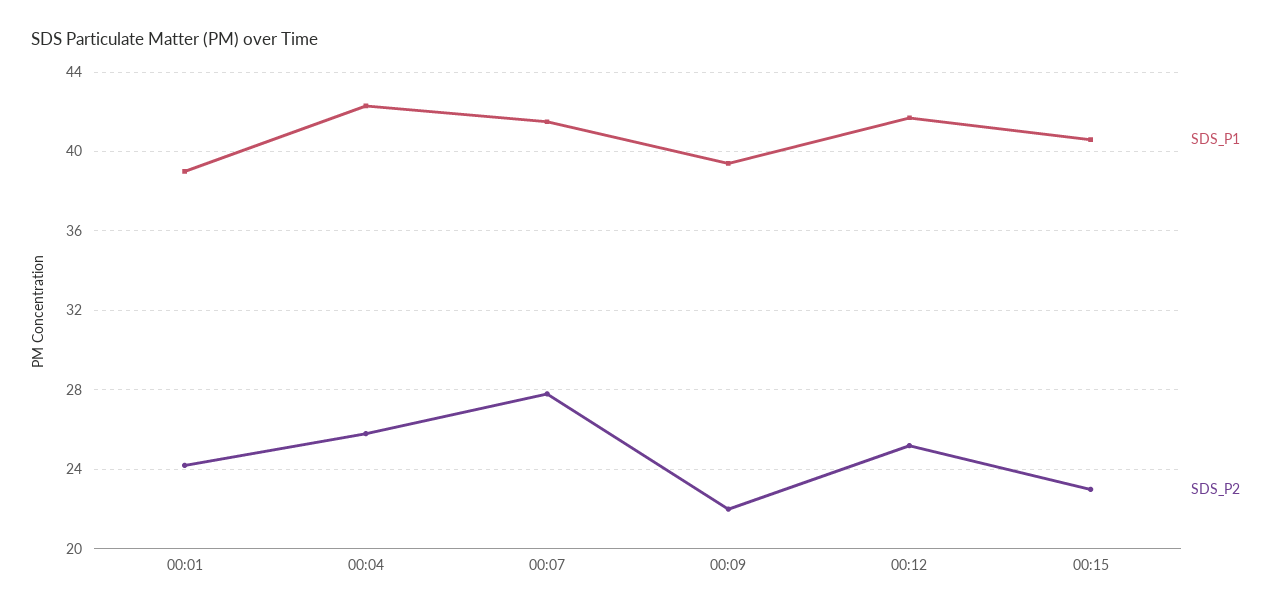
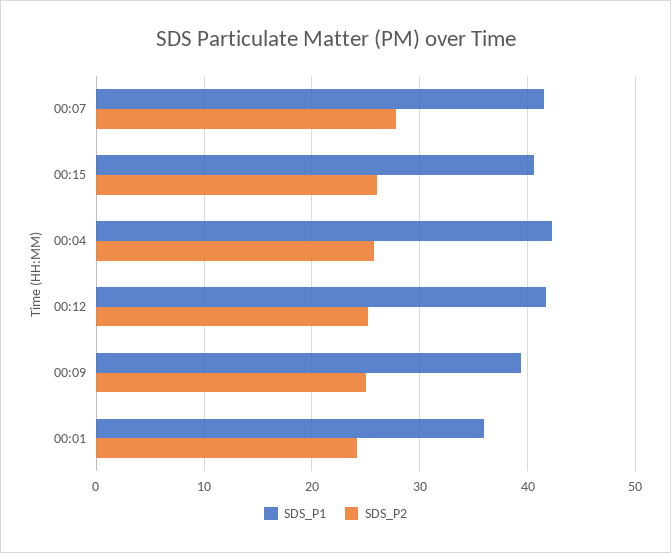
  {
    "SDS_P1": {
-     "00:01": 39,
+     "00:01": 36,
      "00:04": 42.5,
      "00:07": 41.5,
      "00:09": 39.5,
      "00:12": 41.5,
      "00:15": 40.5
    },
    "SDS_P2": {
      "00:01": 24,
      "00:04": 26,
      "00:07": 28,
-     "00:09": 22,
+     "00:09": 25,
      "00:12": 25,
-     "00:15": 23
+     "00:15": 26
    }
  }

